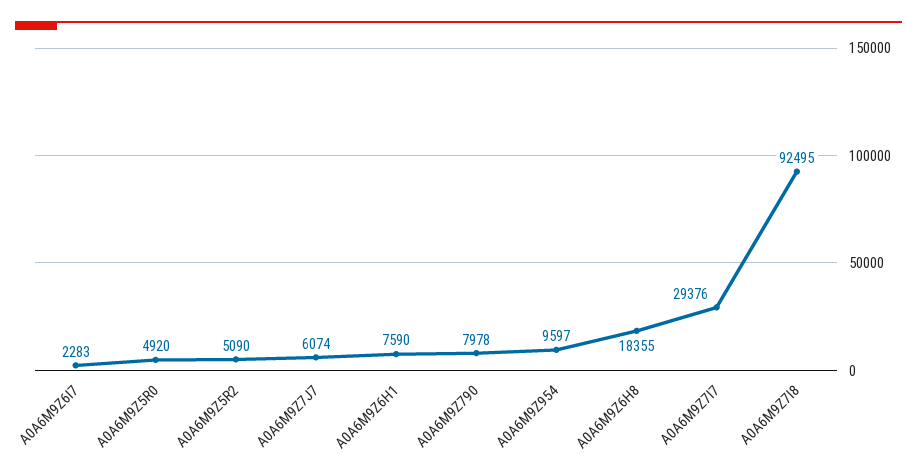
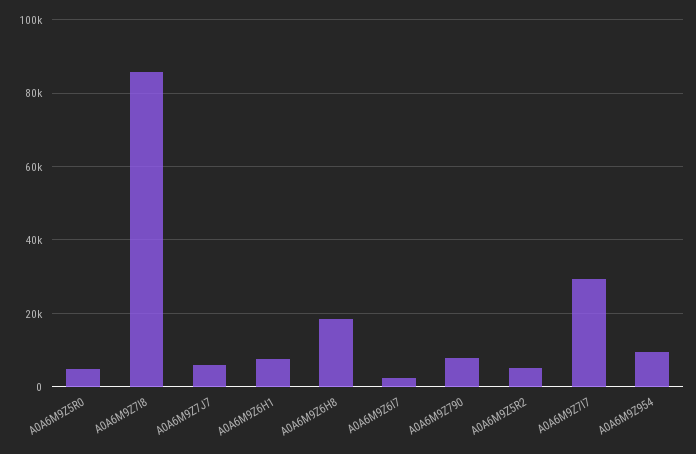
  {
    "A0A6M9Z6I7": 2283,
    "A0A6M9Z5R0": 4920,
    "A0A6M9Z5R2": 5090,
    "A0A6M9Z7J7": 6074,
    "A0A6M9Z6H1": 7590,
    "A0A6M9Z790": 7978,
    "A0A6M9Z954": 9597,
    "A0A6M9Z6H8": 18355,
    "A0A6M9Z7I7": 29376,
-   "A0A6M9Z7I8": 92495
+   "A0A6M9Z7I8": 86000
  }

